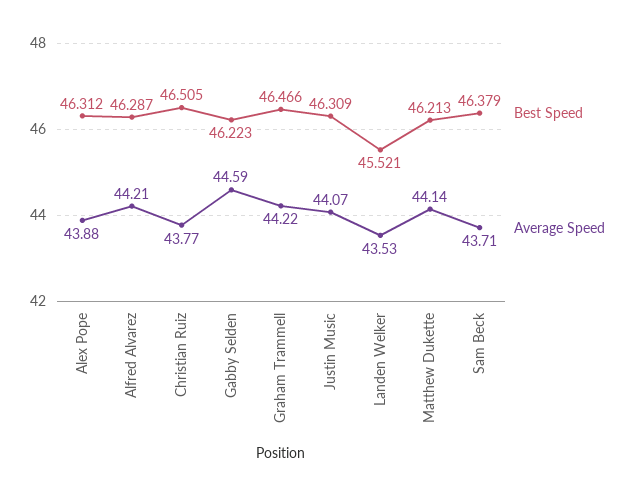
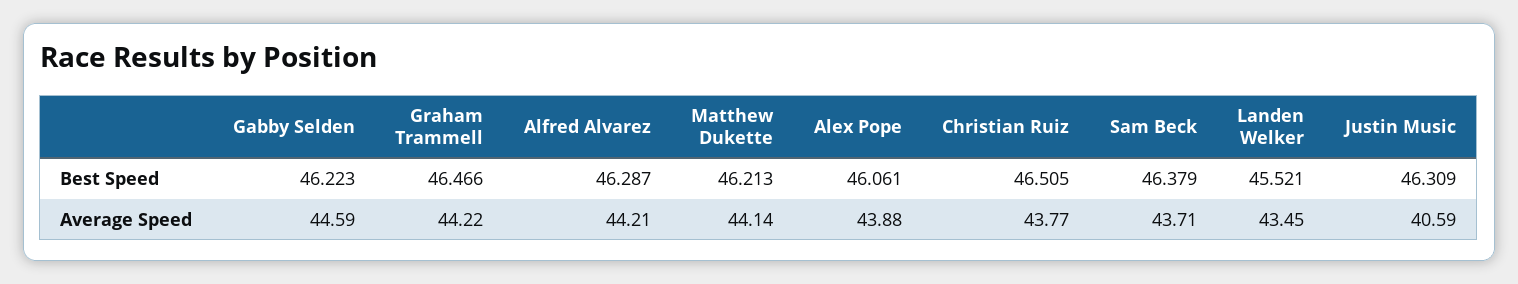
  {
    "Best Speed": {
-     "Alex Pope": 46.312,
+     "Alex Pope": 46.061,
      "Alfred Alvarez": 46.287,
      "Christian Ruiz": 46.505,
      "Gabby Selden": 46.223,
      "Graham Trammell": 46.466,
      "Justin Music": 46.309,
      "Landen Welker": 45.521,
      "Matthew Dukette": 46.213,
      "Sam Beck": 46.379
    },
    "Average Speed": {
      "Alex Pope": 43.88,
      "Alfred Alvarez": 44.21,
      "Christian Ruiz": 43.77,
      "Gabby Selden": 44.59,
      "Graham Trammell": 44.22,
-     "Justin Music": 44.07,
+     "Justin Music": 40.59,
-     "Landen Welker": 43.53,
+     "Landen Welker": 43.45,
      "Matthew Dukette": 44.14,
      "Sam Beck": 43.71
    }
  }

